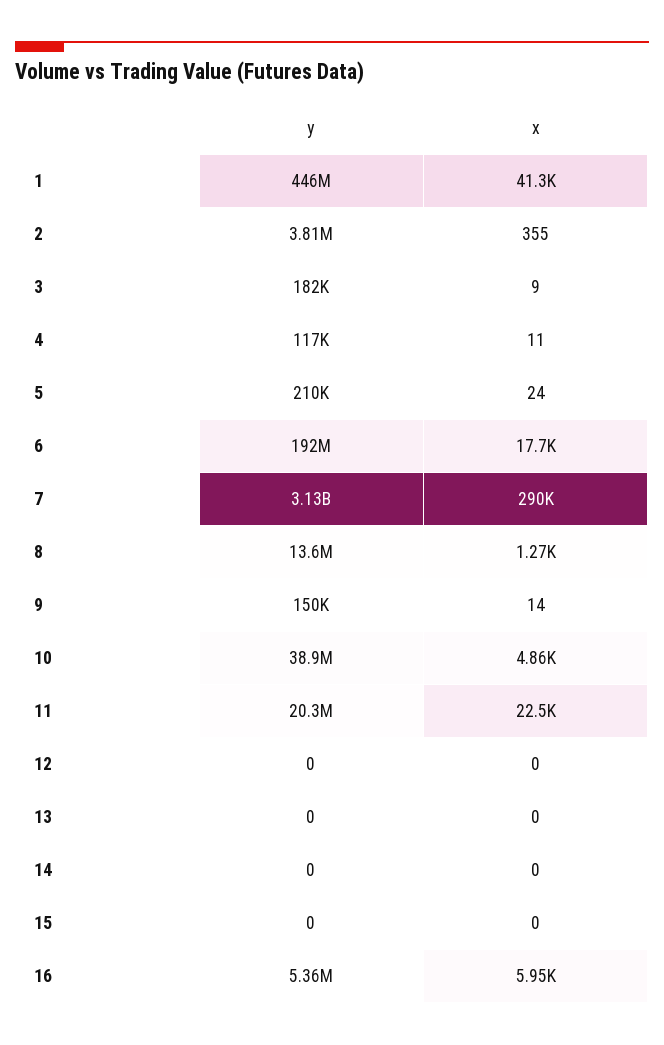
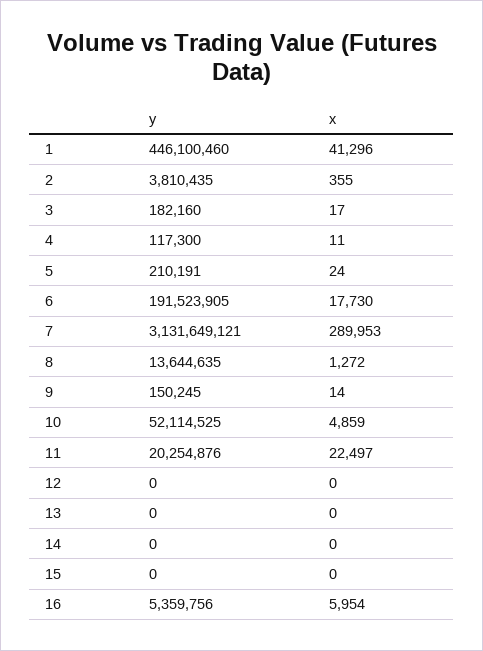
  {
    "y": {
      "1": 446100460,
      "2": 3810435,
      "3": 182160,
      "4": 117300,
      "5": 210191,
      "6": 191523905,
      "7": 3131649121,
      "8": 13644635,
      "9": 150245,
-     "10": 38900000,
+     "10": 52114525,
      "11": 20254876,
      "12": 0,
      "13": 0,
      "14": 0,
      "15": 0,
      "16": 5359756
    },
    "x": {
      "1": 41296,
      "2": 355,
-     "3": 9,
+     "3": 17,
      "4": 11,
      "5": 24,
      "6": 17730,
      "7": 289953,
      "8": 1272,
      "9": 14,
      "10": 4859,
      "11": 22497,
      "12": 0,
      "13": 0,
      "14": 0,
      "15": 0,
      "16": 5954
    }
  }

